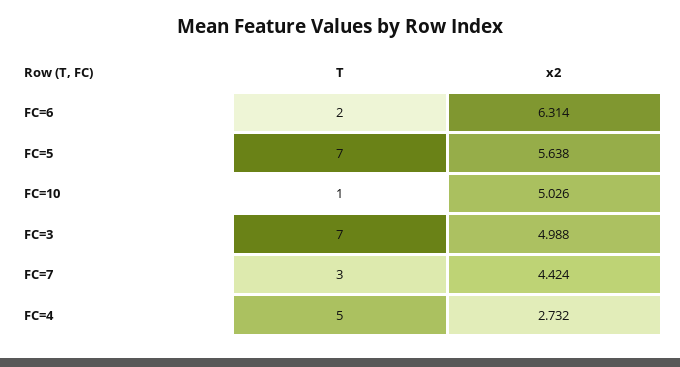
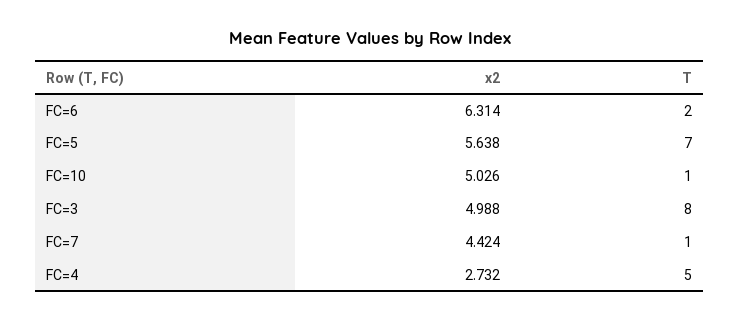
  {
    "T": {
      "FC=6": 2,
      "FC=5": 7,
      "FC=10": 1,
-     "FC=3": 7,
+     "FC=3": 8,
-     "FC=7": 3,
+     "FC=7": 1,
      "FC=4": 5
    },
    "x2": {
      "FC=6": 6.314,
      "FC=5": 5.638,
      "FC=10": 5.026,
      "FC=3": 4.988,
      "FC=7": 4.424,
      "FC=4": 2.732
    }
  }

